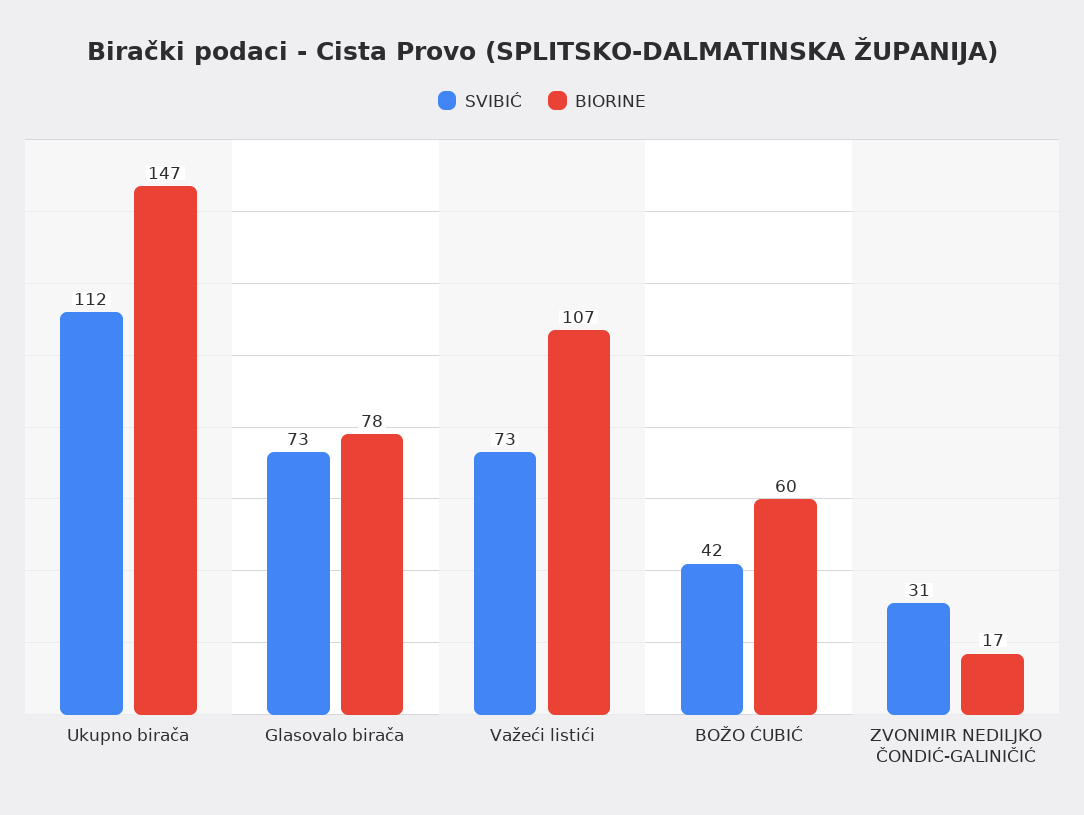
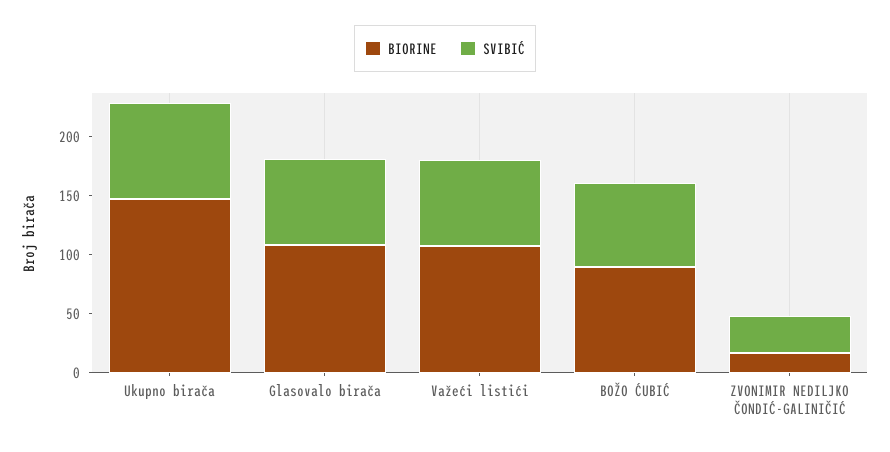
  {
    "SVIBIĆ": {
-     "Ukupno birača": 112,
+     "Ukupno birača": 80,
      "Glasovalo birača": 73,
      "Važeći listići": 73,
-     "BOŽO ĆUBIĆ": 42,
+     "BOŽO ĆUBIĆ": 70,
      "ZVONIMIR NEDILJKO ČONDIĆ-GALINIČIĆ": 31
    },
    "BIORINE": {
      "Ukupno birača": 147,
-     "Glasovalo birača": 78,
+     "Glasovalo birača": 110,
      "Važeći listići": 107,
-     "BOŽO ĆUBIĆ": 60,
+     "BOŽO ĆUBIĆ": 90,
      "ZVONIMIR NEDILJKO ČONDIĆ-GALINIČIĆ": 17
    }
  }

